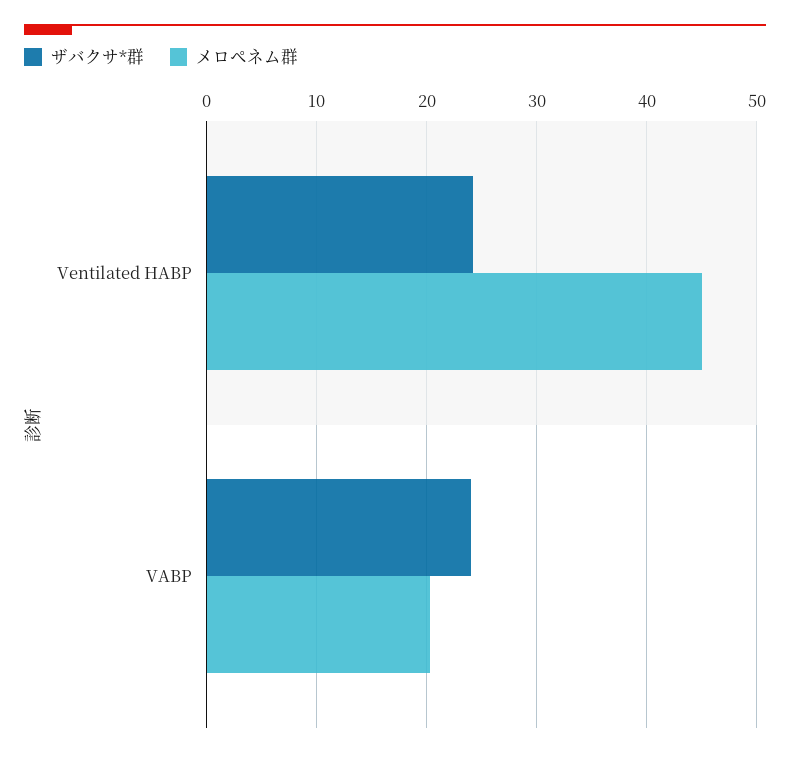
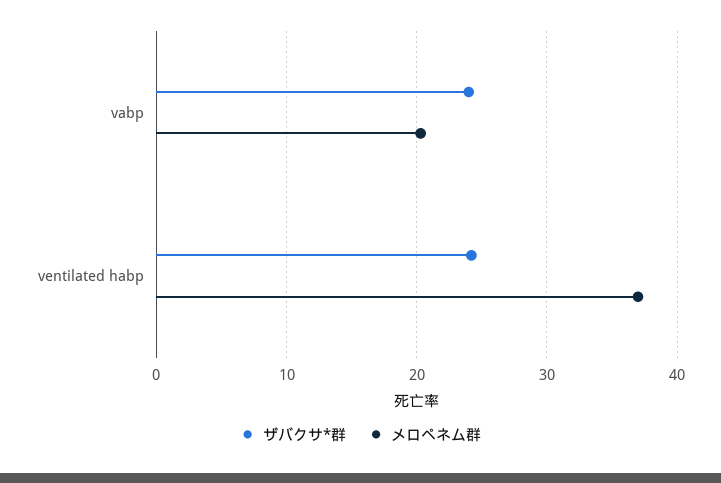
  {
    "ザバクサ*群": {
      "Ventilated HABP": 24,
      "VABP": 24
    },
    "メロペネム群": {
-     "Ventilated HABP": 45,
+     "Ventilated HABP": 37,
      "VABP": 20
    }
  }

